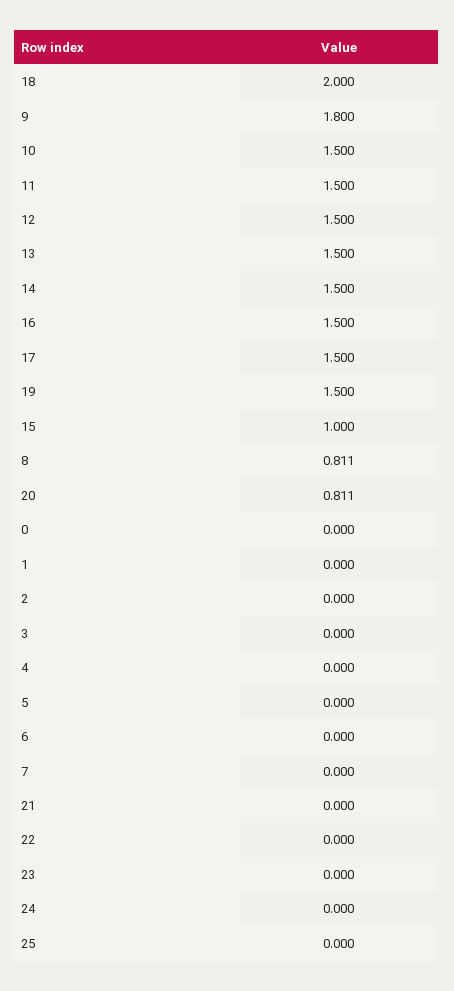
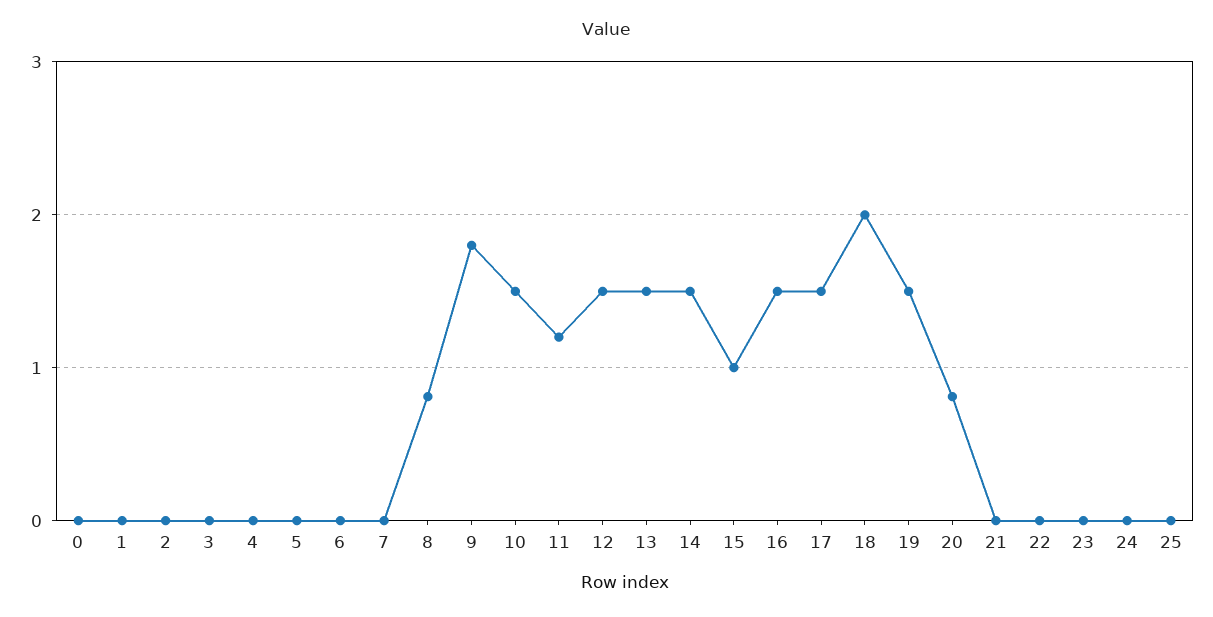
  {
    "18": 2,
    "9": 1.8,
    "10": 1.5,
-   "11": 1.5,
+   "11": 1.2,
    "12": 1.5,
    "13": 1.5,
    "14": 1.5,
    "16": 1.5,
    "17": 1.5,
    "19": 1.5,
    "15": 1,
    "8": 0.811,
    "20": 0.811,
    "0": 0,
    "1": 0,
    "2": 0,
    "3": 0,
    "4": 0,
    "5": 0,
    "6": 0,
    "7": 0,
    "21": 0,
    "22": 0,
    "23": 0,
    "24": 0,
    "25": 0
  }

